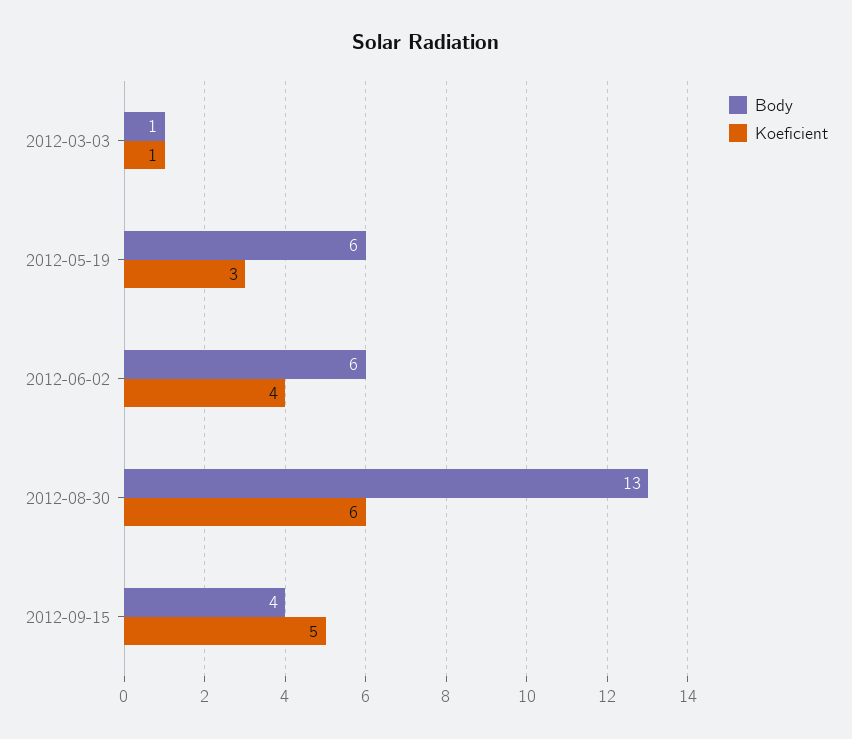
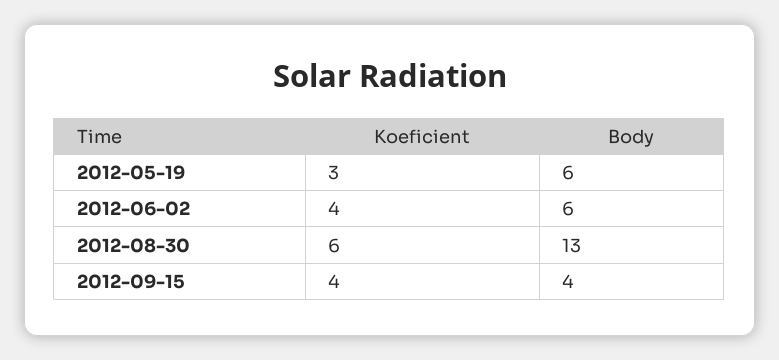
  {
    "Body": {
-     "2012-03-03": 1,
      "2012-05-19": 6,
      "2012-06-02": 6,
      "2012-08-30": 13,
      "2012-09-15": 4
    },
    "Koeficient": {
-     "2012-03-03": 1,
      "2012-05-19": 3,
      "2012-06-02": 4,
      "2012-08-30": 6,
-     "2012-09-15": 5
+     "2012-09-15": 4
    }
  }

